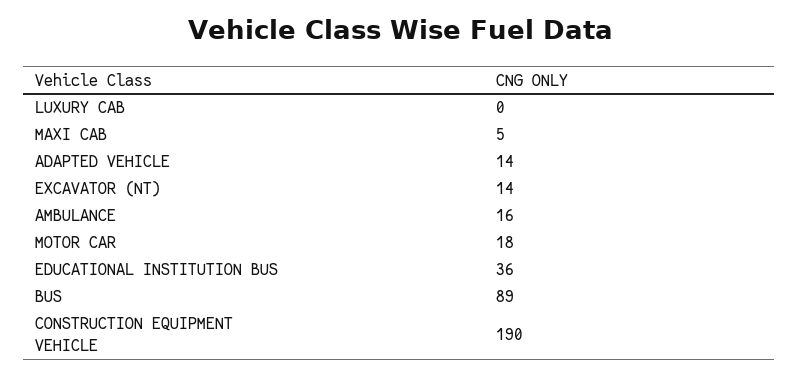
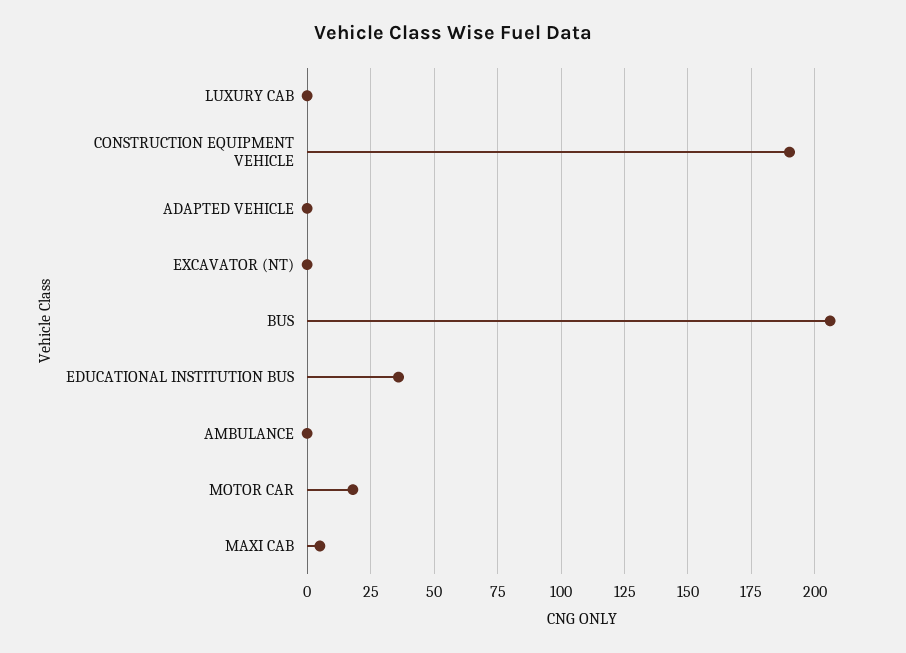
  {
    "LUXURY CAB": 0,
    "MAXI CAB": 5,
-   "ADAPTED VEHICLE": 14,
+   "ADAPTED VEHICLE": 0,
-   "EXCAVATOR (NT)": 14,
+   "EXCAVATOR (NT)": 0,
-   "AMBULANCE": 16,
+   "AMBULANCE": 0,
    "MOTOR CAR": 18,
    "EDUCATIONAL INSTITUTION BUS": 36,
-   "BUS": 89,
+   "BUS": 205,
    "CONSTRUCTION EQUIPMENT VEHICLE": 190
  }

